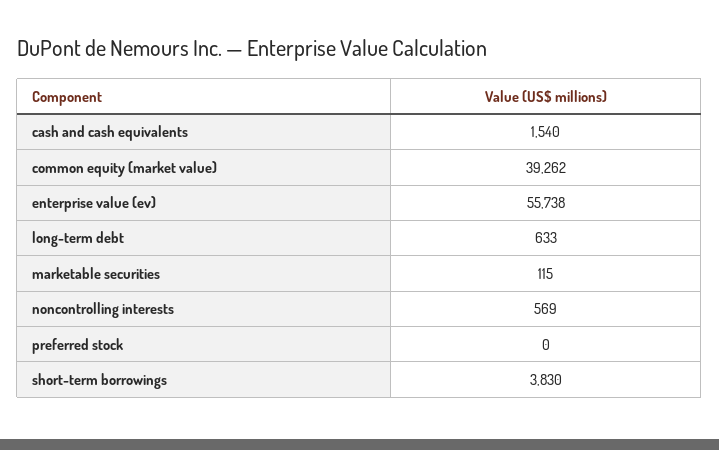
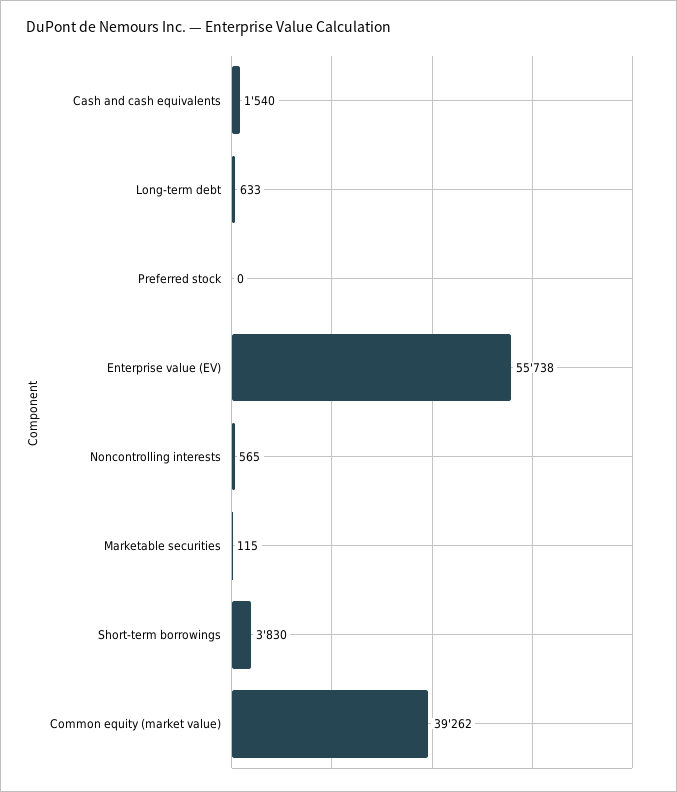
  {
    "cash and cash equivalents": 1540,
    "common equity (market value)": 39262,
    "enterprise value (ev)": 55738,
    "long-term debt": 633,
    "marketable securities": 115,
-   "noncontrolling interests": 569,
+   "noncontrolling interests": 565,
    "preferred stock": 0,
    "short-term borrowings": 3830
  }

